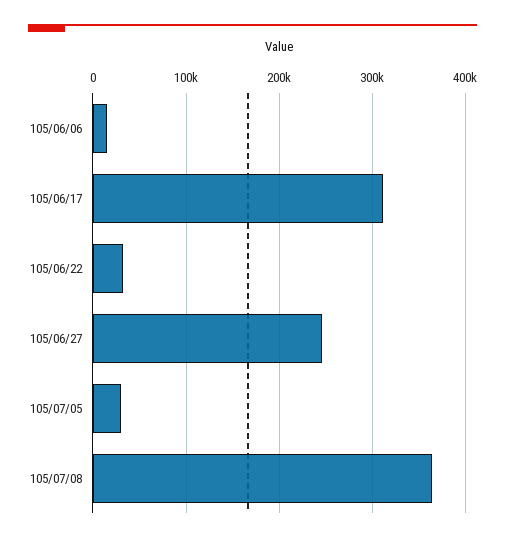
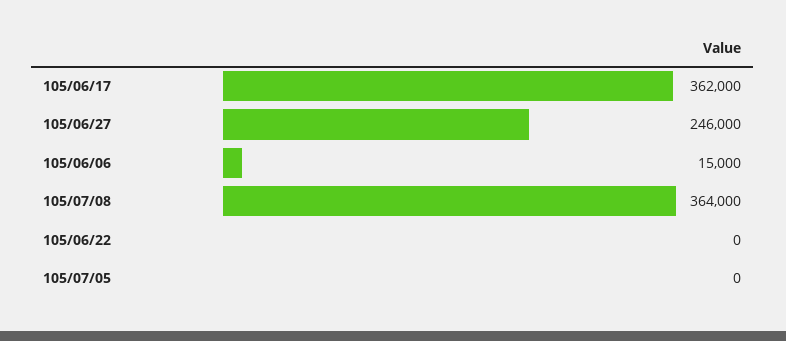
  {
    "105/06/06": 15000,
-   "105/06/17": 310000,
+   "105/06/17": 362000,
-   "105/06/22": 30000,
+   "105/06/22": 0,
    "105/06/27": 246000,
-   "105/07/05": 30000,
+   "105/07/05": 0,
    "105/07/08": 364000
  }

